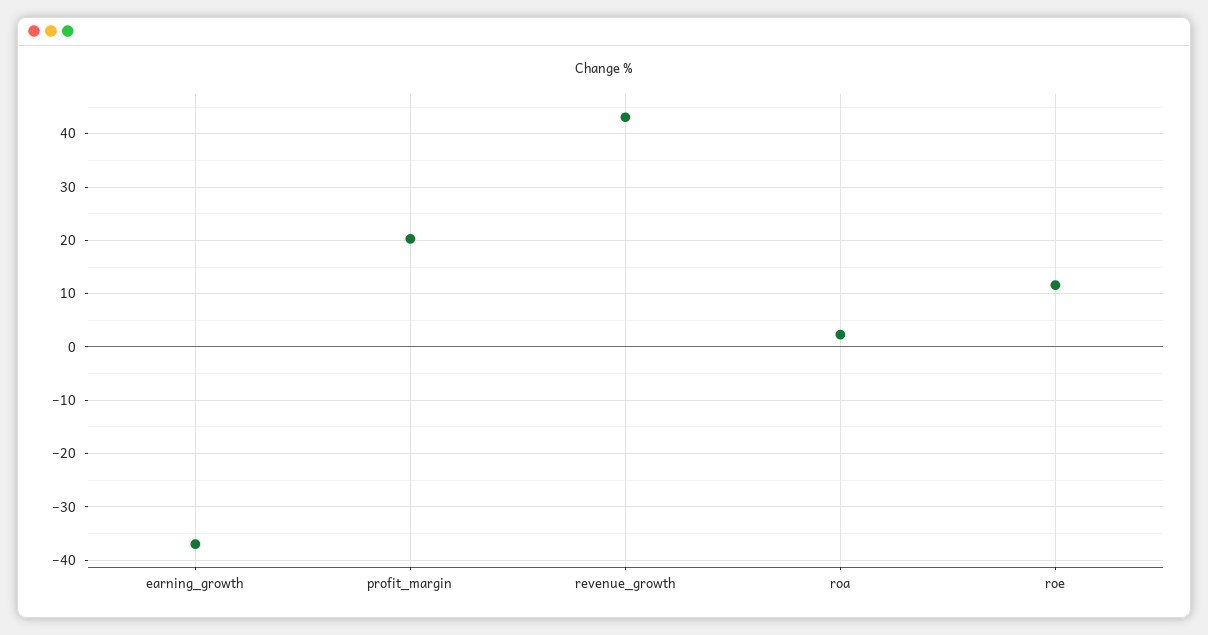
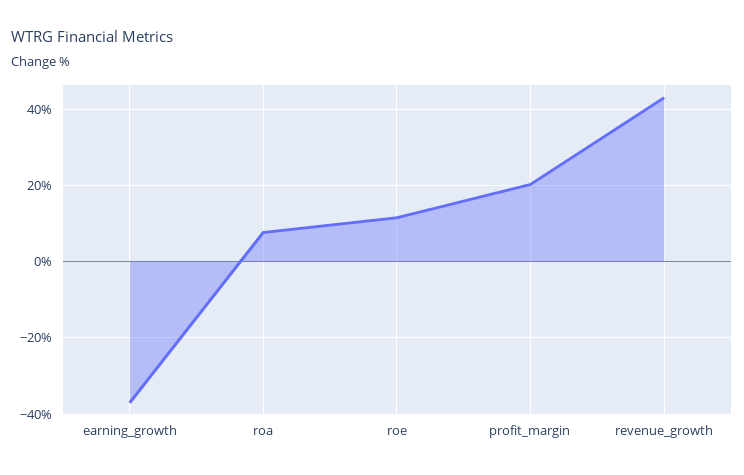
  {
    "earning_growth": -38,
    "profit_margin": 20,
    "revenue_growth": 44,
-   "roa": 2,
+   "roa": 8,
    "roe": 12
  }

